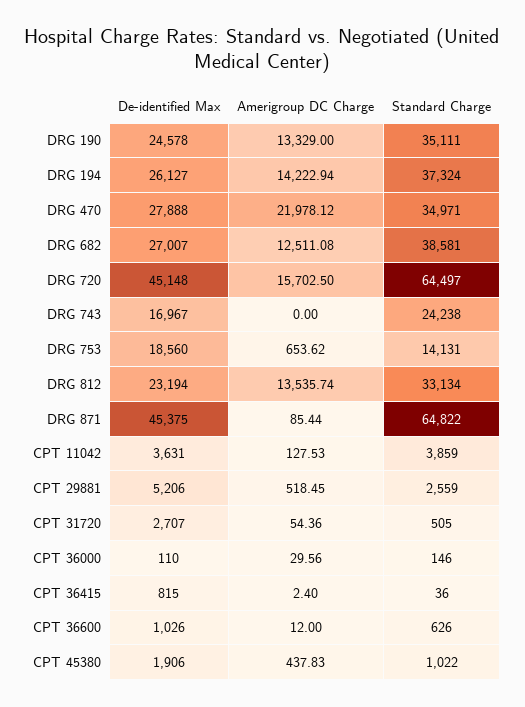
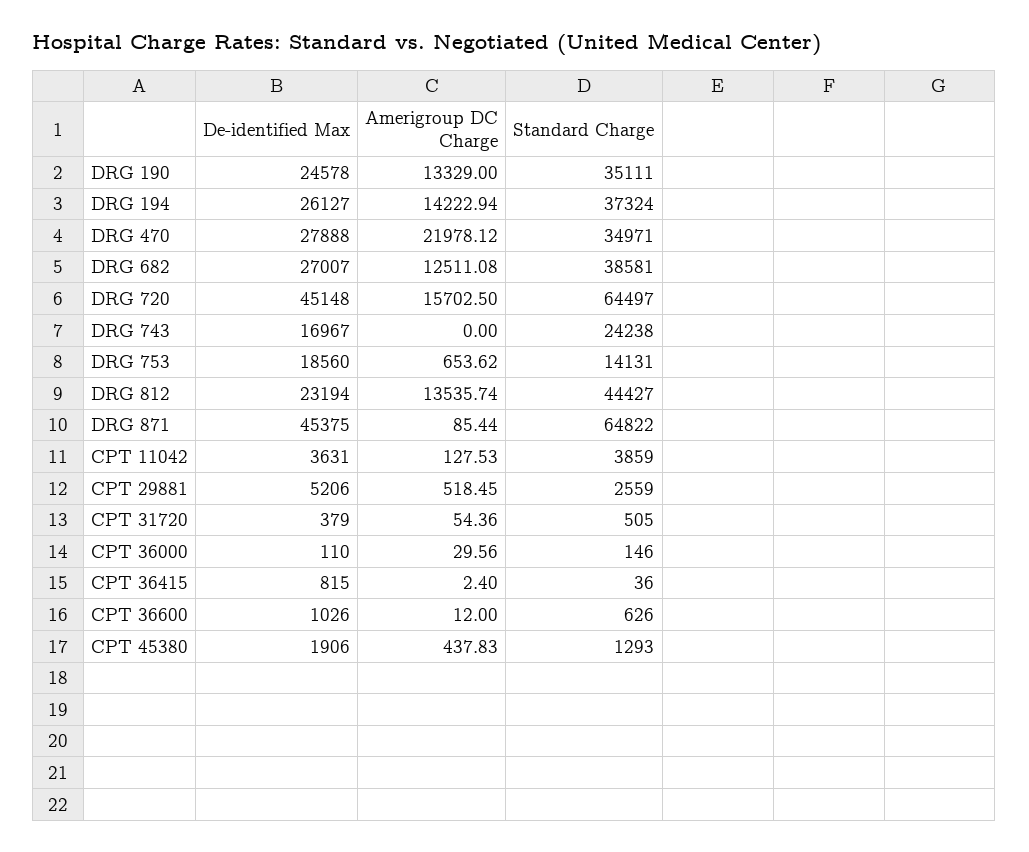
  {
    "De-identified Max": {
      "DRG 190": 24578,
      "DRG 194": 26127,
      "DRG 470": 27888,
      "DRG 682": 27007,
      "DRG 720": 45148,
      "DRG 743": 16967,
      "DRG 753": 18560,
      "DRG 812": 23194,
      "DRG 871": 45375,
      "CPT 11042": 3631,
      "CPT 29881": 5206,
-     "CPT 31720": 2707,
+     "CPT 31720": 379,
      "CPT 36000": 110,
      "CPT 36415": 815,
      "CPT 36600": 1026,
      "CPT 45380": 1906
    },
    "Amerigroup DC Charge": {
      "DRG 190": 13329,
      "DRG 194": 14222.94,
      "DRG 470": 21978.12,
      "DRG 682": 12511.08,
      "DRG 720": 15702.5,
      "DRG 743": 0,
      "DRG 753": 653.62,
      "DRG 812": 13535.74,
      "DRG 871": 85.44,
      "CPT 11042": 127.53,
      "CPT 29881": 518.45,
      "CPT 31720": 54.36,
      "CPT 36000": 29.56,
      "CPT 36415": 2.4,
      "CPT 36600": 12,
      "CPT 45380": 437.83
    },
    "Standard Charge": {
      "DRG 190": 35111,
      "DRG 194": 37324,
      "DRG 470": 34971,
      "DRG 682": 38581,
      "DRG 720": 64497,
      "DRG 743": 24238,
      "DRG 753": 14131,
-     "DRG 812": 33134,
+     "DRG 812": 44427,
      "DRG 871": 64822,
      "CPT 11042": 3859,
      "CPT 29881": 2559,
      "CPT 31720": 505,
      "CPT 36000": 146,
      "CPT 36415": 36,
      "CPT 36600": 626,
-     "CPT 45380": 1022
+     "CPT 45380": 1293
    }
  }

